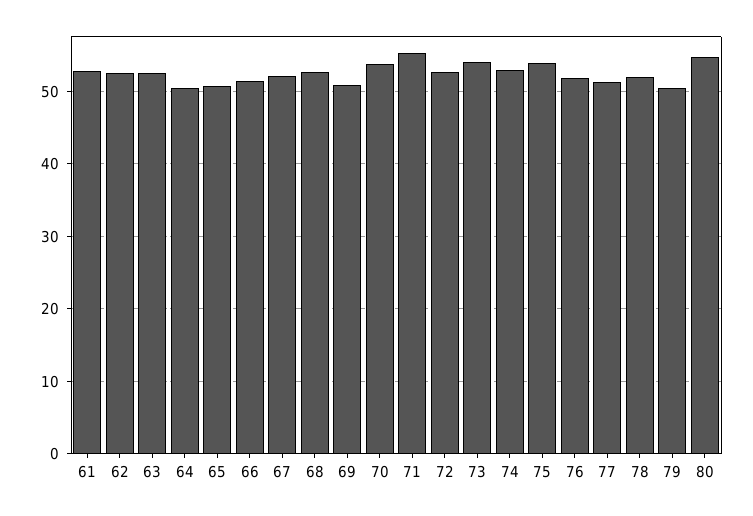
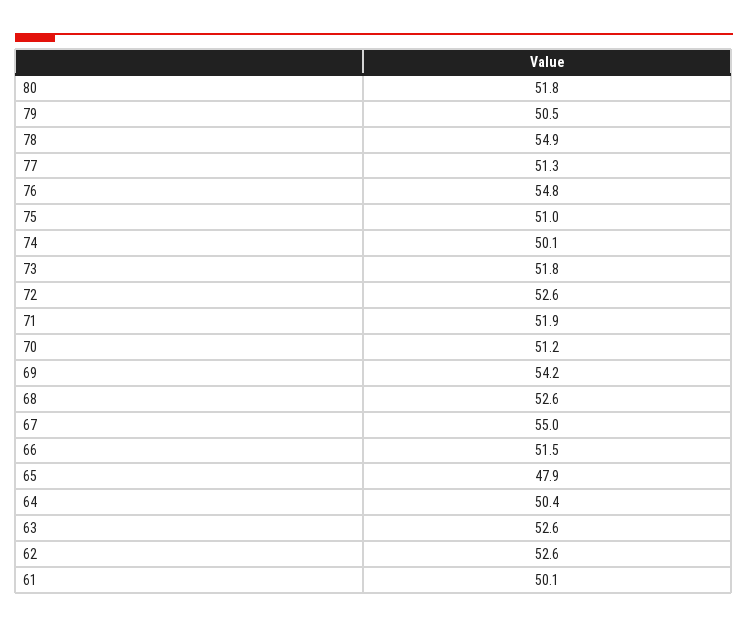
  {
-   "61": 53,
+   "61": 50.1,
    "62": 52.6,
    "63": 52.6,
    "64": 50.4,
-   "65": 51,
+   "65": 47.9,
    "66": 51.5,
-   "67": 52,
+   "67": 55,
    "68": 52.6,
-   "69": 51,
+   "69": 54.2,
-   "70": 54,
+   "70": 51.2,
-   "71": 55,
+   "71": 51.9,
    "72": 52.6,
-   "73": 54,
+   "73": 51.8,
-   "74": 53,
+   "74": 50.1,
-   "75": 54,
+   "75": 51,
-   "76": 52,
+   "76": 54.8,
    "77": 51.3,
-   "78": 52,
+   "78": 54.9,
    "79": 50.5,
-   "80": 55
+   "80": 51.8
  }

